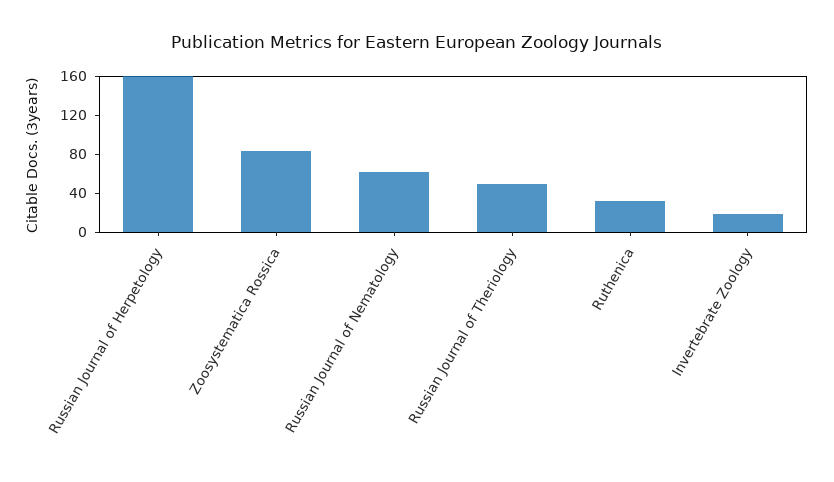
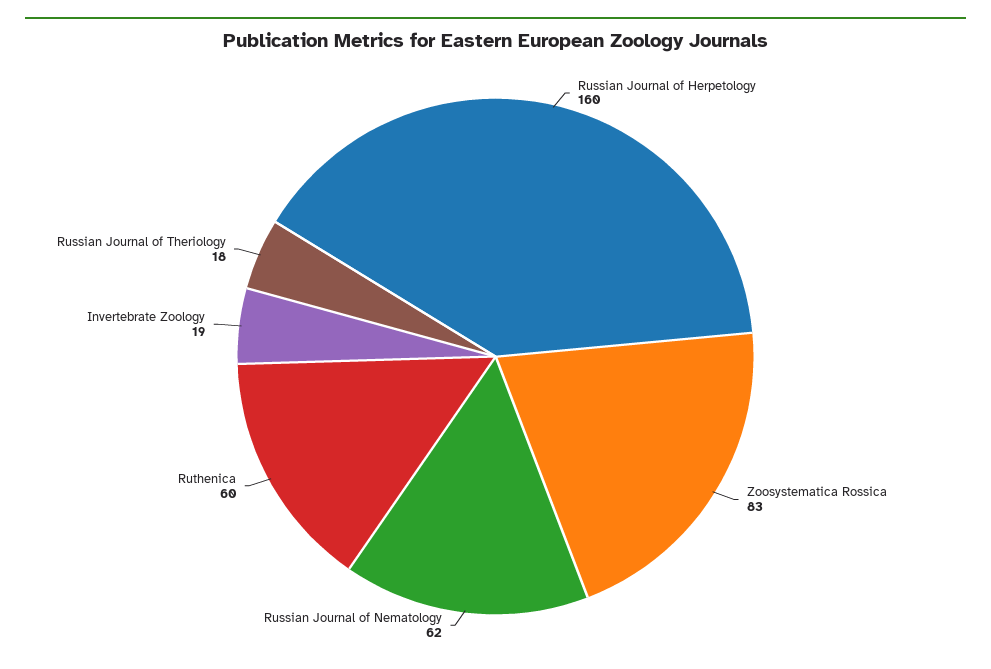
  {
    "Russian Journal of Herpetology": 160,
    "Zoosystematica Rossica": 83,
    "Russian Journal of Nematology": 62,
-   "Russian Journal of Theriology": 50,
+   "Russian Journal of Theriology": 18,
-   "Ruthenica": 30,
+   "Ruthenica": 60,
    "Invertebrate Zoology": 19
  }

